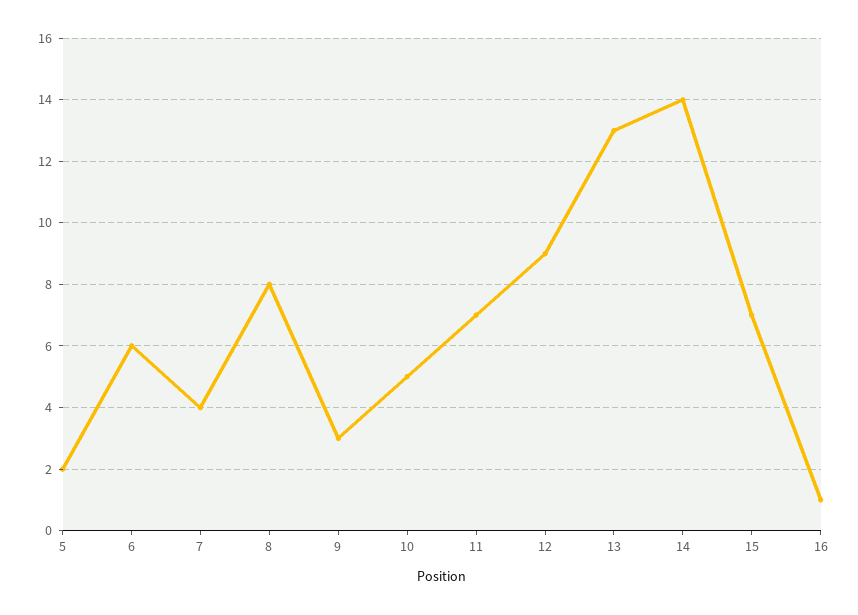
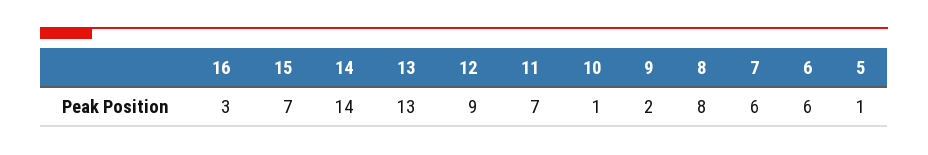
  {
-   "5": 2,
+   "5": 1,
    "6": 6,
-   "7": 4,
+   "7": 6,
    "8": 8,
-   "9": 3,
+   "9": 2,
-   "10": 5,
+   "10": 1,
    "11": 7,
    "12": 9,
    "13": 13,
    "14": 14,
    "15": 7,
-   "16": 1
+   "16": 3
  }

